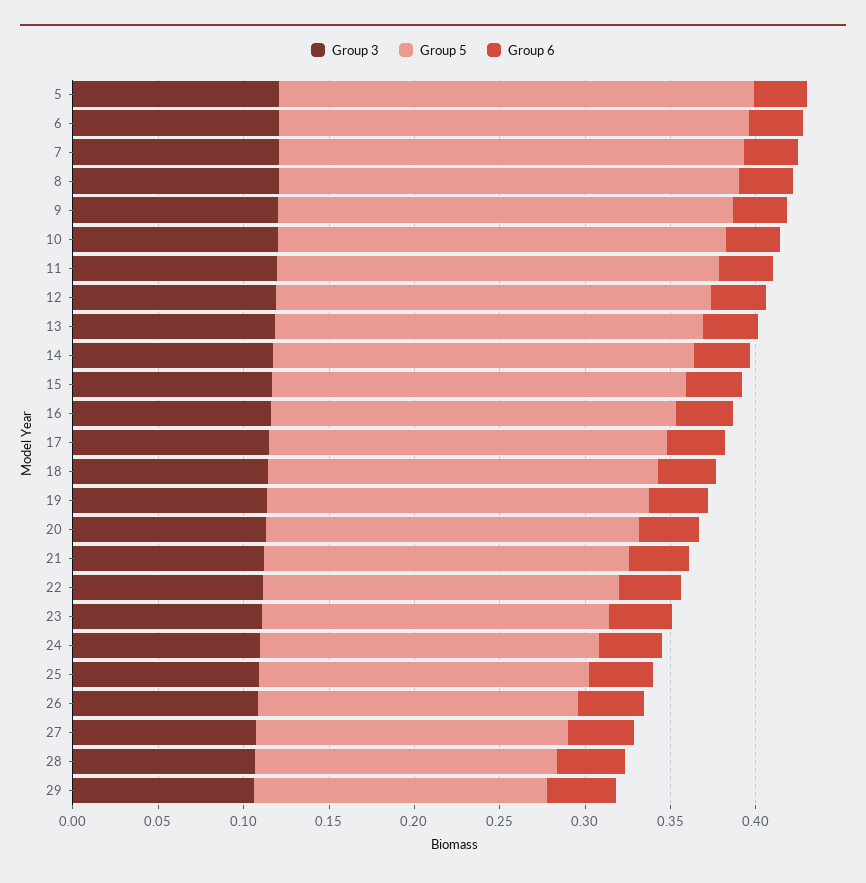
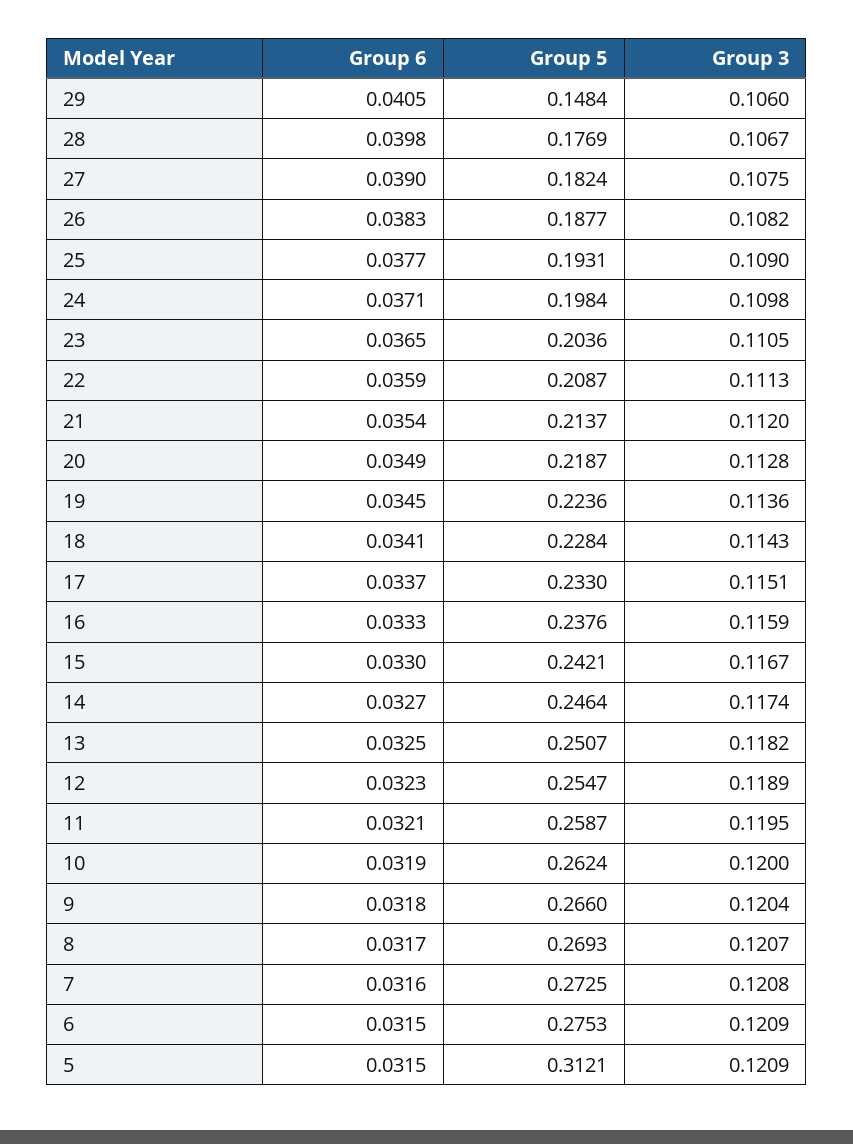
  {
    "Group 3": {
      "5": 0.1209,
      "6": 0.1209,
      "7": 0.1208,
      "8": 0.1207,
      "9": 0.1204,
      "10": 0.12,
      "11": 0.1195,
      "12": 0.1189,
      "13": 0.1182,
      "14": 0.1174,
      "15": 0.1167,
      "16": 0.1159,
      "17": 0.1151,
      "18": 0.1143,
      "19": 0.1136,
      "20": 0.1128,
      "21": 0.112,
      "22": 0.1113,
      "23": 0.1105,
      "24": 0.1098,
      "25": 0.109,
      "26": 0.1082,
      "27": 0.1075,
      "28": 0.1067,
      "29": 0.106
    },
    "Group 5": {
-     "5": 0.28,
+     "5": 0.3121,
      "6": 0.2753,
      "7": 0.2725,
      "8": 0.2693,
      "9": 0.266,
      "10": 0.2624,
      "11": 0.2587,
      "12": 0.2547,
      "13": 0.2507,
      "14": 0.2464,
      "15": 0.2421,
      "16": 0.2376,
      "17": 0.233,
      "18": 0.2284,
      "19": 0.2236,
      "20": 0.2187,
      "21": 0.2137,
      "22": 0.2087,
      "23": 0.2036,
      "24": 0.1984,
      "25": 0.1931,
      "26": 0.1877,
      "27": 0.1824,
      "28": 0.1769,
-     "29": 0.17
+     "29": 0.1484
    },
    "Group 6": {
      "5": 0.0315,
      "6": 0.0315,
      "7": 0.0316,
      "8": 0.0317,
      "9": 0.0318,
      "10": 0.0319,
      "11": 0.0321,
      "12": 0.0323,
      "13": 0.0325,
      "14": 0.0327,
      "15": 0.033,
      "16": 0.0333,
      "17": 0.0337,
      "18": 0.0341,
      "19": 0.0345,
      "20": 0.0349,
      "21": 0.0354,
      "22": 0.0359,
      "23": 0.0365,
      "24": 0.0371,
      "25": 0.0377,
      "26": 0.0383,
      "27": 0.039,
      "28": 0.0398,
      "29": 0.0405
    }
  }

